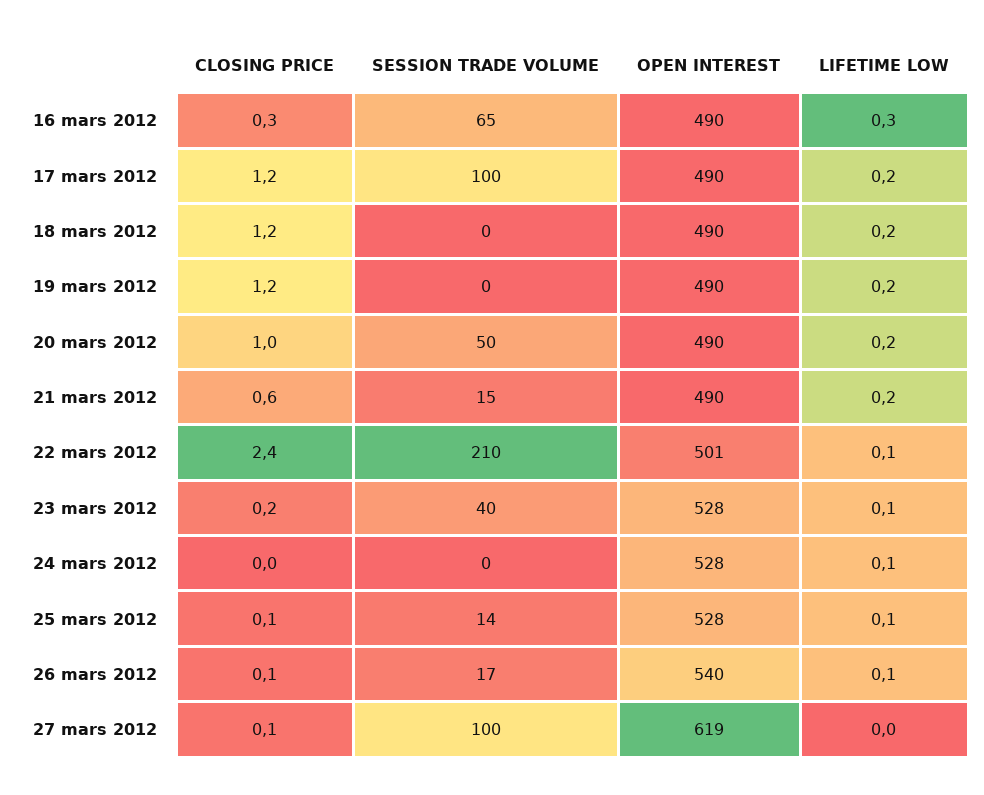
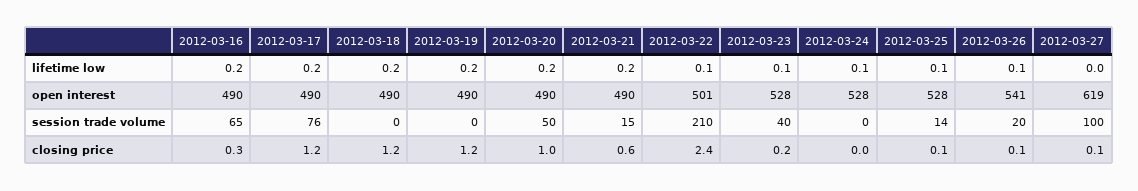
  {
    "CLOSING PRICE": {
      "16 mars 2012": 0.3,
      "17 mars 2012": 1.2,
      "18 mars 2012": 1.2,
      "19 mars 2012": 1.2,
      "20 mars 2012": 1,
      "21 mars 2012": 0.6,
      "22 mars 2012": 2.4,
      "23 mars 2012": 0.2,
      "24 mars 2012": 0,
      "25 mars 2012": 0.1,
      "26 mars 2012": 0.1,
      "27 mars 2012": 0.1
    },
    "SESSION TRADE VOLUME": {
      "16 mars 2012": 65,
-     "17 mars 2012": 100,
+     "17 mars 2012": 76,
      "18 mars 2012": 0,
      "19 mars 2012": 0,
      "20 mars 2012": 50,
      "21 mars 2012": 15,
      "22 mars 2012": 210,
      "23 mars 2012": 40,
      "24 mars 2012": 0,
      "25 mars 2012": 14,
-     "26 mars 2012": 17,
+     "26 mars 2012": 20,
      "27 mars 2012": 100
    },
    "OPEN INTEREST": {
      "16 mars 2012": 490,
      "17 mars 2012": 490,
      "18 mars 2012": 490,
      "19 mars 2012": 490,
      "20 mars 2012": 490,
      "21 mars 2012": 490,
      "22 mars 2012": 501,
      "23 mars 2012": 528,
      "24 mars 2012": 528,
      "25 mars 2012": 528,
-     "26 mars 2012": 540,
+     "26 mars 2012": 541,
      "27 mars 2012": 619
    },
    "LIFETIME LOW": {
-     "16 mars 2012": 0.3,
+     "16 mars 2012": 0.2,
      "17 mars 2012": 0.2,
      "18 mars 2012": 0.2,
      "19 mars 2012": 0.2,
      "20 mars 2012": 0.2,
      "21 mars 2012": 0.2,
      "22 mars 2012": 0.1,
      "23 mars 2012": 0.1,
      "24 mars 2012": 0.1,
      "25 mars 2012": 0.1,
      "26 mars 2012": 0.1,
      "27 mars 2012": 0
    }
  }

